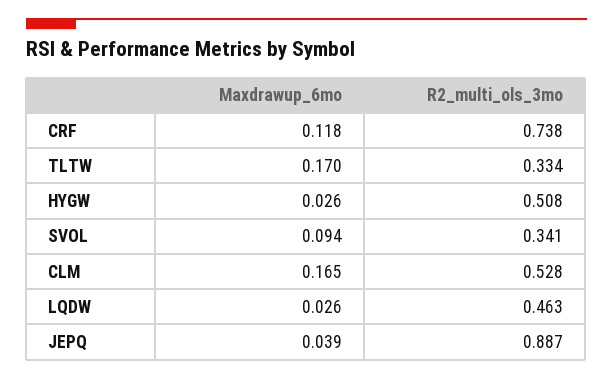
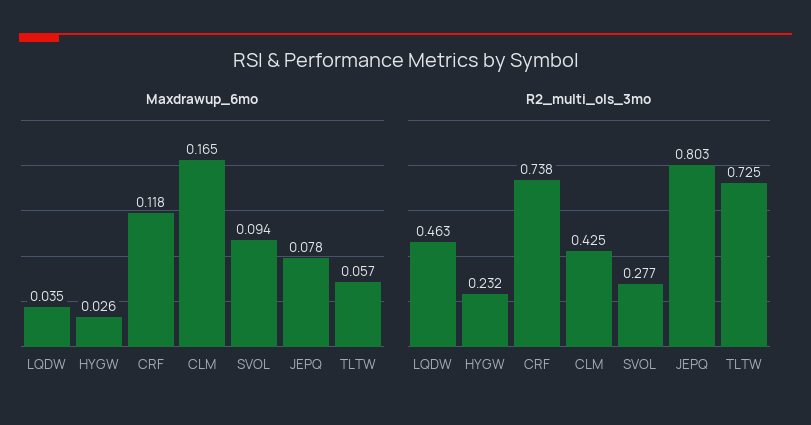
  {
    "Maxdrawup_6mo": {
      "CRF": 0.118,
-     "TLTW": 0.17,
+     "TLTW": 0.057,
      "HYGW": 0.026,
      "SVOL": 0.094,
      "CLM": 0.165,
-     "LQDW": 0.026,
+     "LQDW": 0.035,
-     "JEPQ": 0.039
+     "JEPQ": 0.078
    },
    "R2_multi_ols_3mo": {
      "CRF": 0.738,
-     "TLTW": 0.334,
+     "TLTW": 0.725,
-     "HYGW": 0.508,
+     "HYGW": 0.232,
-     "SVOL": 0.341,
+     "SVOL": 0.277,
-     "CLM": 0.528,
+     "CLM": 0.425,
      "LQDW": 0.463,
-     "JEPQ": 0.887
+     "JEPQ": 0.803
    }
  }

